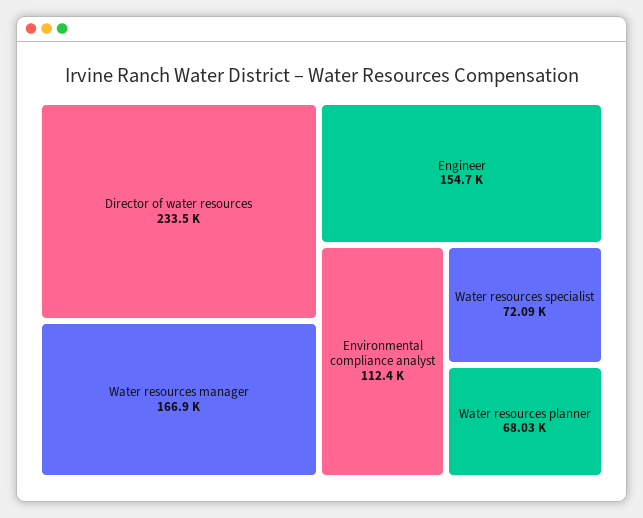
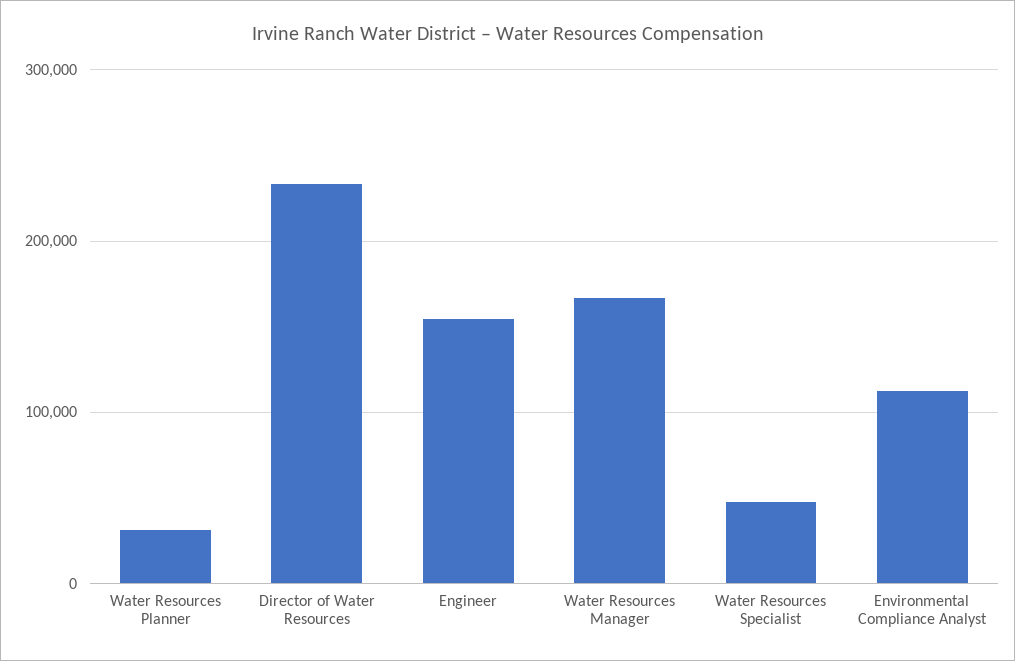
  {
    "Director of water resources": 233500,
    "Water resources manager": 166900,
    "Engineer": 154700,
    "Environmental compliance analyst": 112400,
-   "Water resources specialist": 72090,
+   "Water resources specialist": 50000,
-   "Water resources planner": 68030
+   "Water resources planner": 30000
  }

